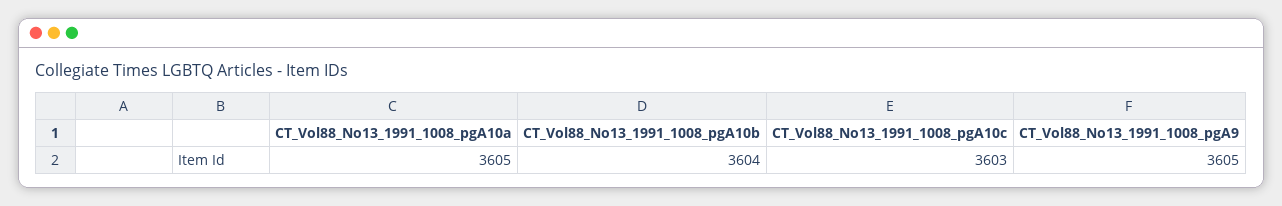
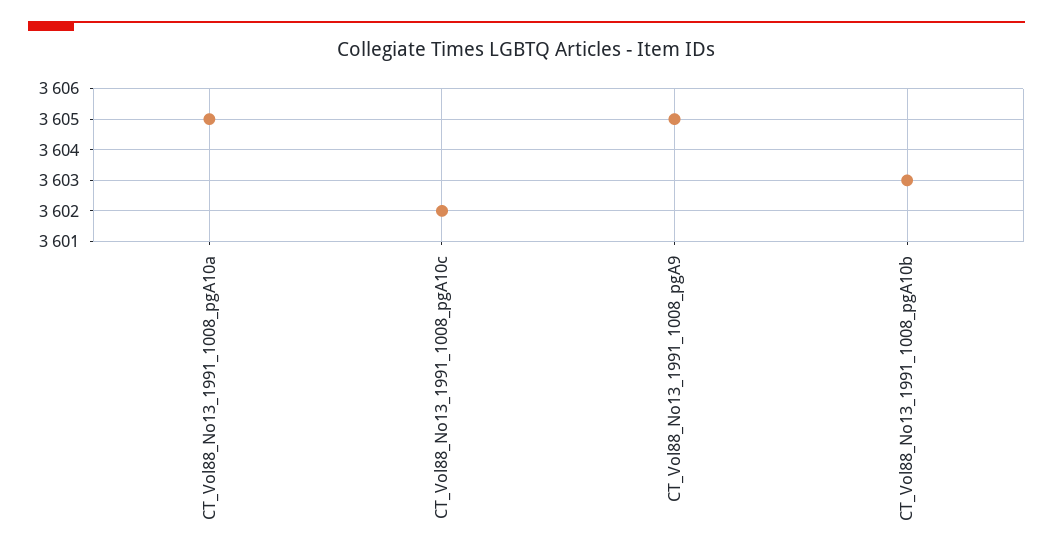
  {
    "CT_Vol88_No13_1991_1008_pgA10a": 3605,
-   "CT_Vol88_No13_1991_1008_pgA10b": 3604,
+   "CT_Vol88_No13_1991_1008_pgA10b": 3603,
-   "CT_Vol88_No13_1991_1008_pgA10c": 3603,
+   "CT_Vol88_No13_1991_1008_pgA10c": 3602,
    "CT_Vol88_No13_1991_1008_pgA9": 3605
  }

